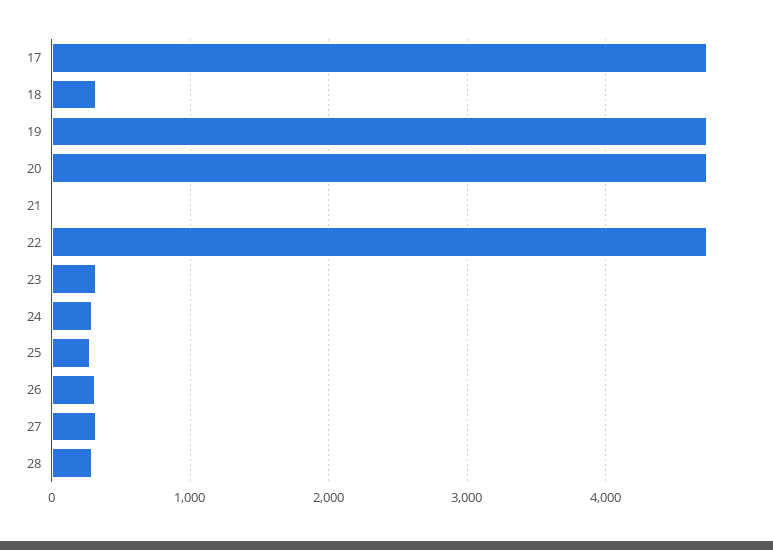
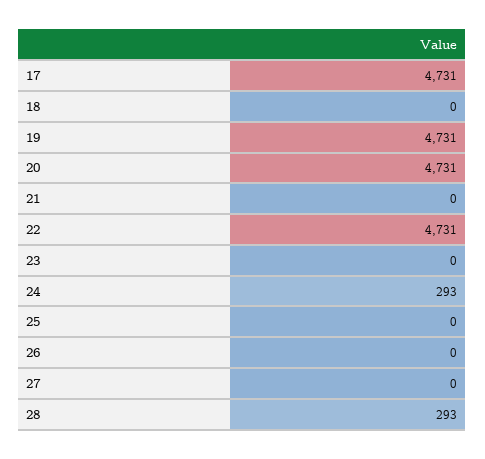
  {
    "17": 4731,
-   "18": 300,
+   "18": 0,
    "19": 4731,
    "20": 4731,
    "21": 0,
    "22": 4731,
-   "23": 300,
+   "23": 0,
    "24": 293,
-   "25": 300,
+   "25": 0,
-   "26": 300,
+   "26": 0,
-   "27": 300,
+   "27": 0,
    "28": 293
  }

